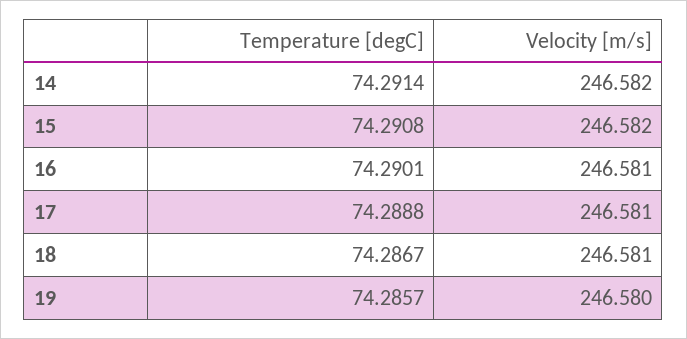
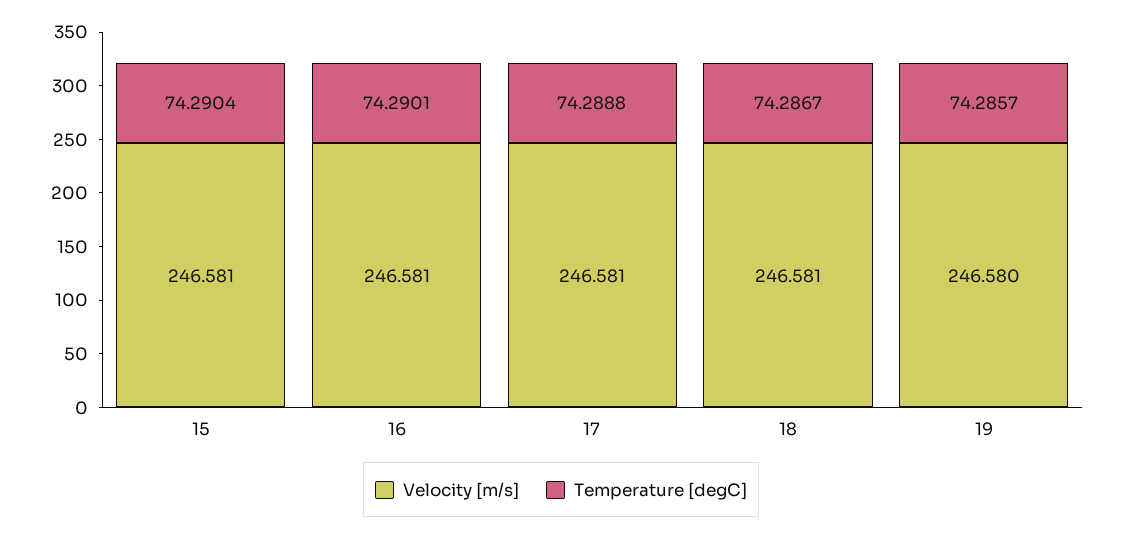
  {
    "Temperature [degC]": {
-     "14": 74.2914,
-     "15": 74.2908,
+     "15": 74.2904,
      "16": 74.2901,
      "17": 74.2888,
      "18": 74.2867,
      "19": 74.2857
    },
    "Velocity [m/s]": {
-     "14": 246.582,
-     "15": 246.582,
+     "15": 246.581,
      "16": 246.581,
      "17": 246.581,
      "18": 246.581,
      "19": 246.58
    }
  }

